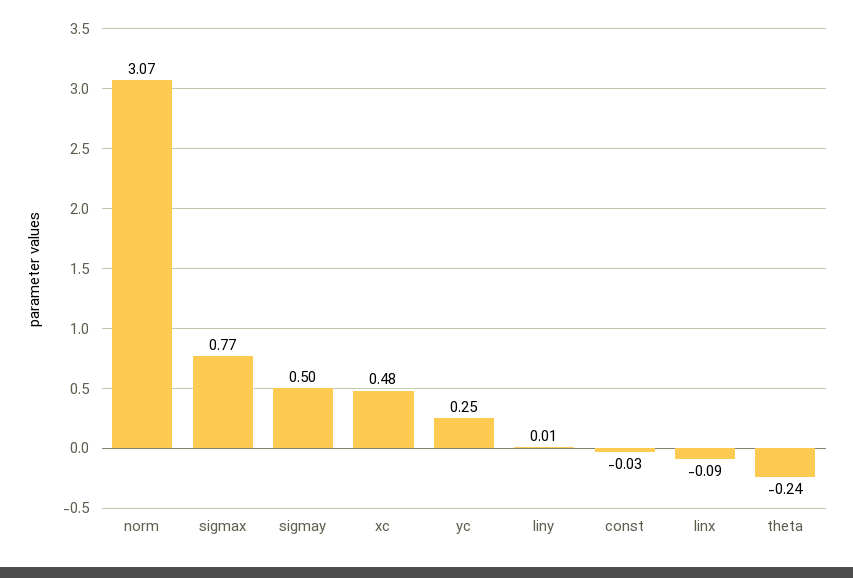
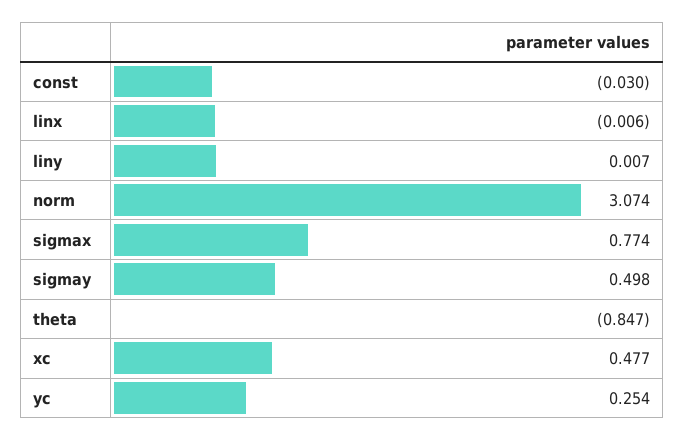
  {
    "norm": 3.074,
    "sigmax": 0.774,
    "sigmay": 0.498,
    "xc": 0.477,
    "yc": 0.254,
    "liny": 0.007,
    "const": -0.03,
-   "linx": -0.09,
+   "linx": -0.006,
-   "theta": -0.24
+   "theta": -0.847
  }

